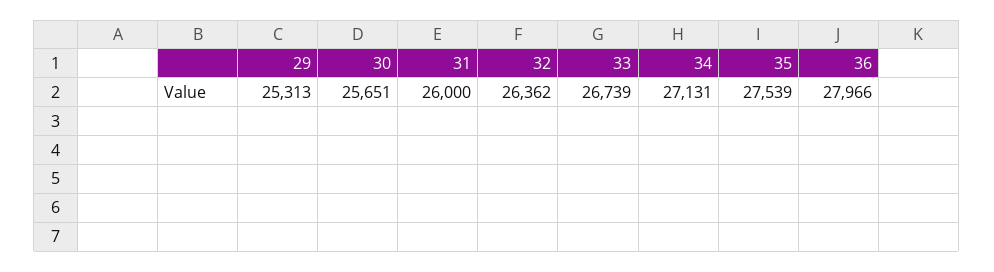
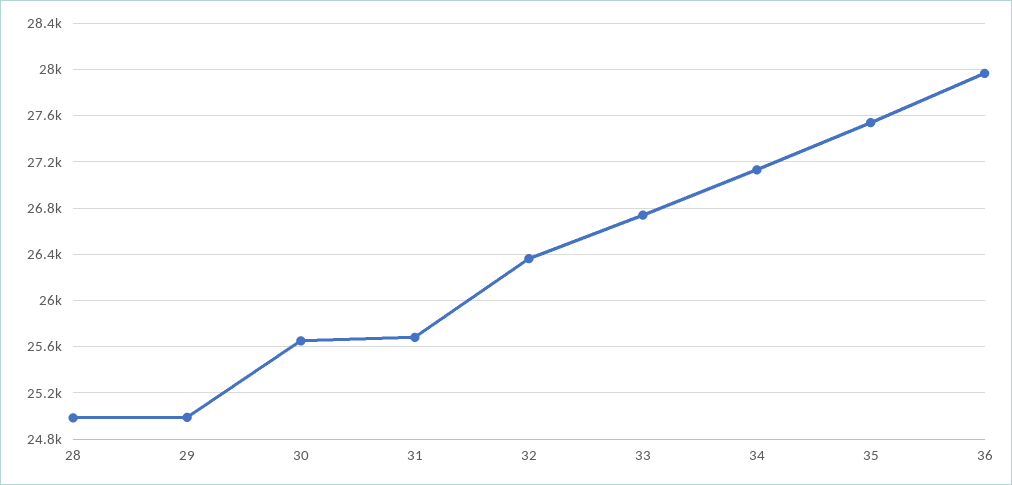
  {
-   "29": 25313,
+   "29": 25000,
    "30": 25651,
-   "31": 26000,
+   "31": 25700,
    "32": 26362,
    "33": 26739,
    "34": 27131,
    "35": 27539,
-   "36": 27966
+   "36": 27966,
+   "28": 25000
  }

